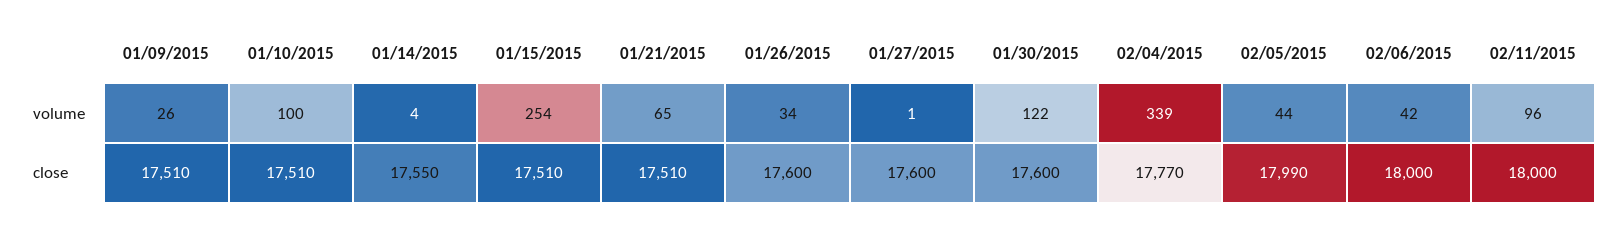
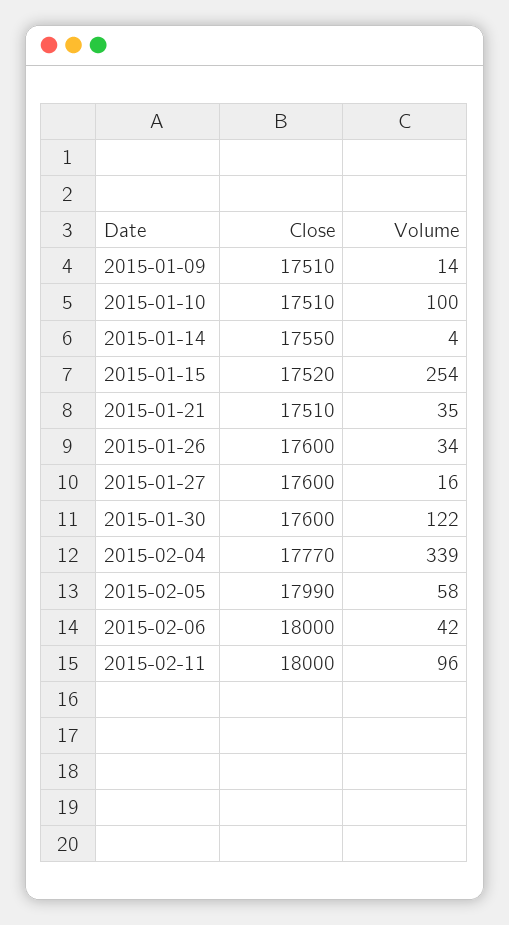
  {
    "01/09/2015": {
-     "volume": 26,
+     "volume": 14,
      "close": 17510
    },
    "01/10/2015": {
      "volume": 100,
      "close": 17510
    },
    "01/14/2015": {
      "volume": 4,
      "close": 17550
    },
    "01/15/2015": {
      "volume": 254,
-     "close": 17510
+     "close": 17520
    },
    "01/21/2015": {
-     "volume": 65,
+     "volume": 35,
      "close": 17510
    },
    "01/26/2015": {
      "volume": 34,
      "close": 17600
    },
    "01/27/2015": {
-     "volume": 1,
+     "volume": 16,
      "close": 17600
    },
    "01/30/2015": {
      "volume": 122,
      "close": 17600
    },
    "02/04/2015": {
      "volume": 339,
      "close": 17770
    },
    "02/05/2015": {
-     "volume": 44,
+     "volume": 58,
      "close": 17990
    },
    "02/06/2015": {
      "volume": 42,
      "close": 18000
    },
    "02/11/2015": {
      "volume": 96,
      "close": 18000
    }
  }

